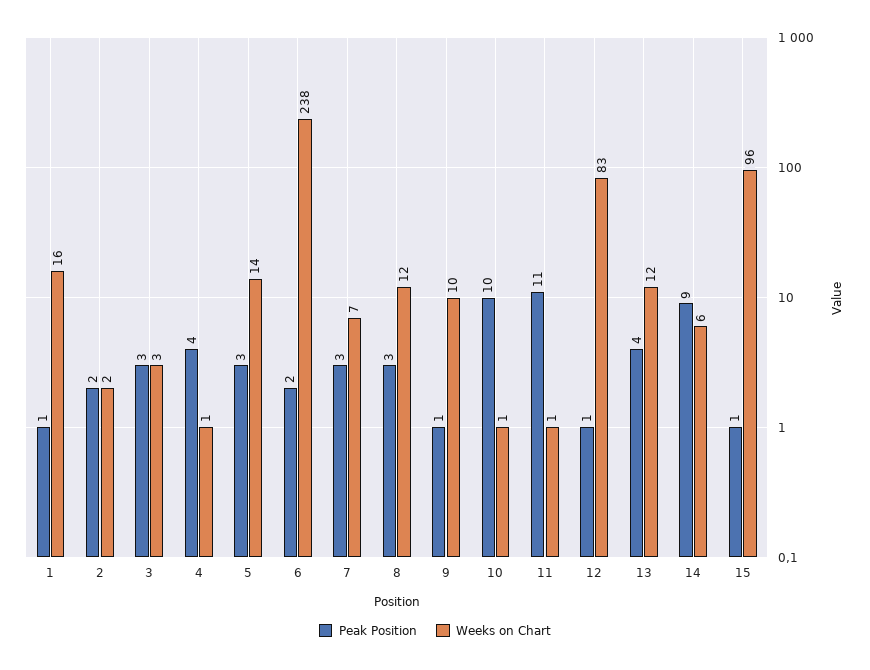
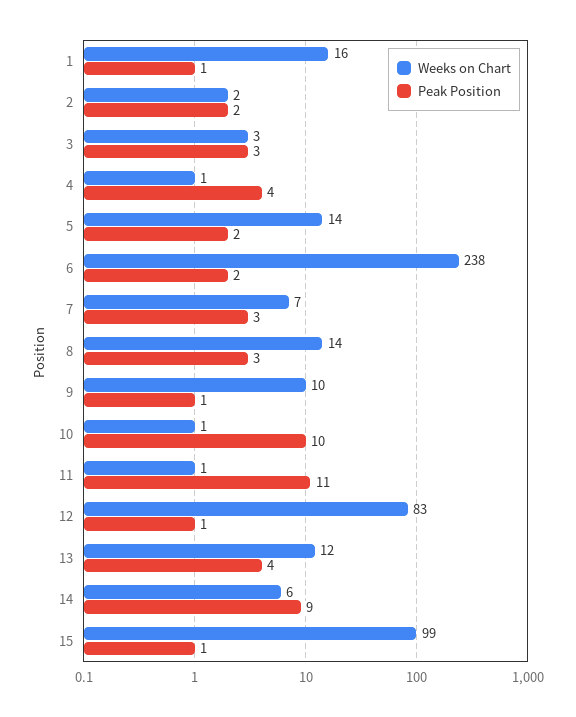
  {
    "Peak Position": {
      "1": 1,
      "2": 2,
      "3": 3,
      "4": 4,
-     "5": 3,
+     "5": 2,
      "6": 2,
      "7": 3,
      "8": 3,
      "9": 1,
      "10": 10,
      "11": 11,
      "12": 1,
      "13": 4,
      "14": 9,
      "15": 1
    },
    "Weeks on Chart": {
      "1": 16,
      "2": 2,
      "3": 3,
      "4": 1,
      "5": 14,
      "6": 238,
      "7": 7,
-     "8": 12,
+     "8": 14,
      "9": 10,
      "10": 1,
      "11": 1,
      "12": 83,
      "13": 12,
      "14": 6,
-     "15": 96
+     "15": 99
    }
  }

